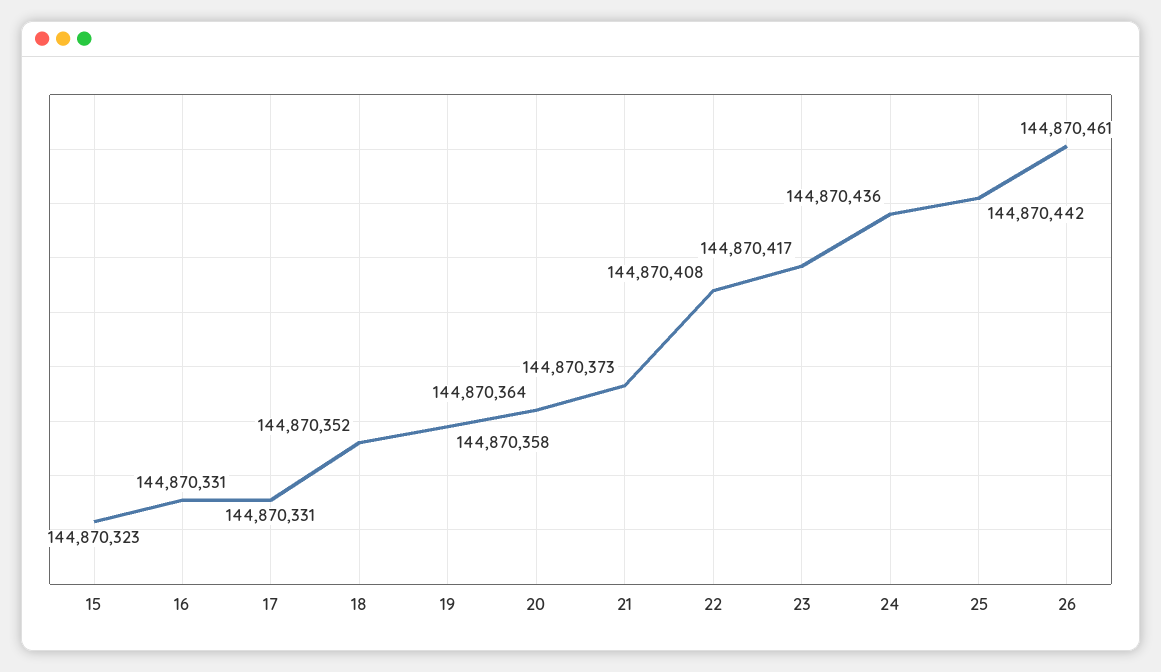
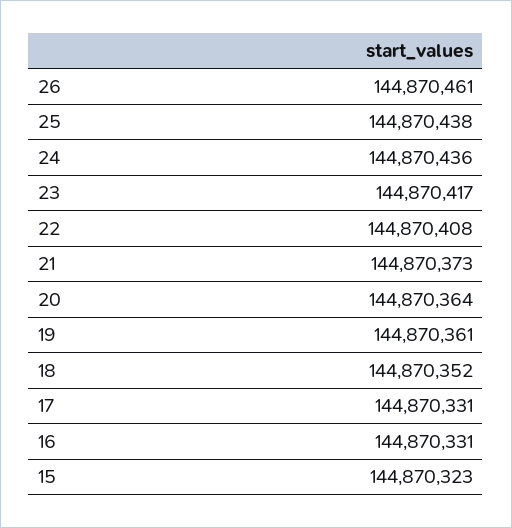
  {
    "15": 144870323,
    "16": 144870331,
    "17": 144870331,
    "18": 144870352,
-   "19": 144870358,
+   "19": 144870361,
    "20": 144870364,
    "21": 144870373,
    "22": 144870408,
    "23": 144870417,
    "24": 144870436,
-   "25": 144870442,
+   "25": 144870438,
    "26": 144870461
  }

